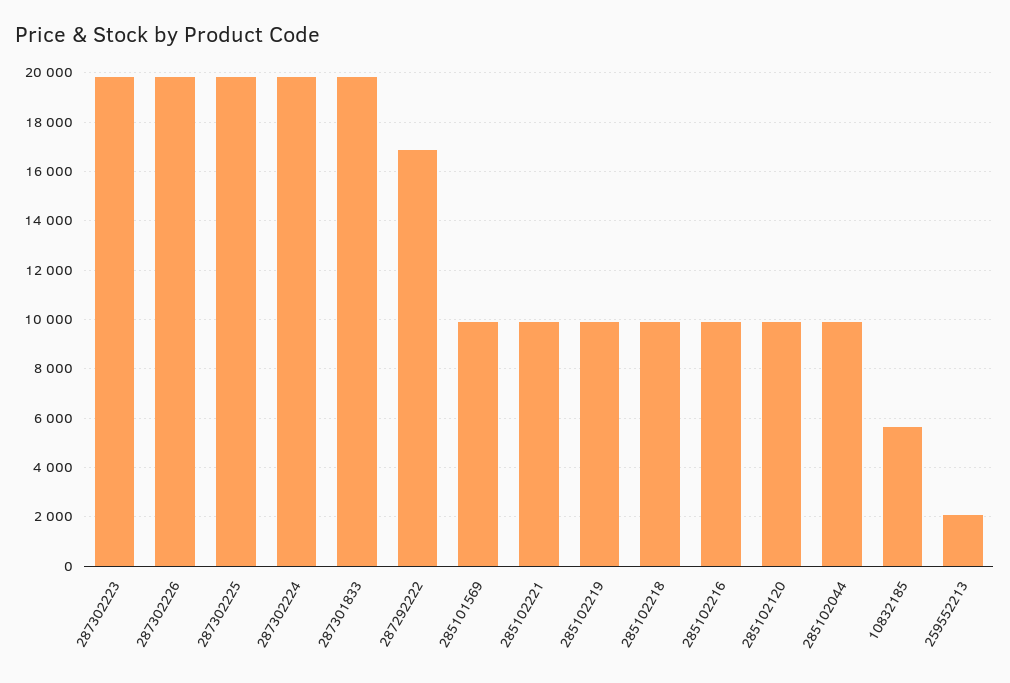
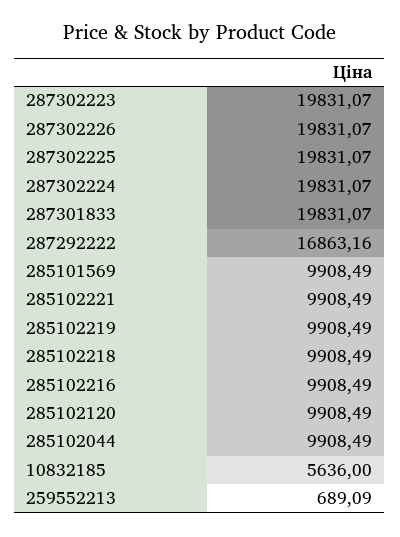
  {
    "287302223": 19831.07,
    "287302226": 19831.07,
    "287302225": 19831.07,
    "287302224": 19831.07,
    "287301833": 19831.07,
    "287292222": 16863.16,
    "285101569": 9908.49,
    "285102221": 9908.49,
    "285102219": 9908.49,
    "285102218": 9908.49,
    "285102216": 9908.49,
    "285102120": 9908.49,
    "285102044": 9908.49,
    "10832185": 5636,
-   "259552213": 2000
+   "259552213": 689.09
  }

